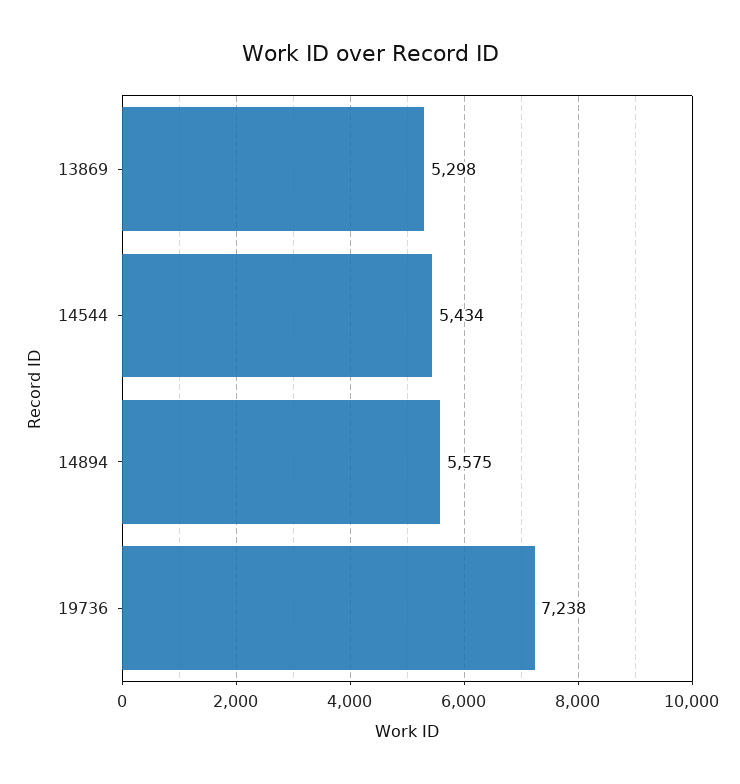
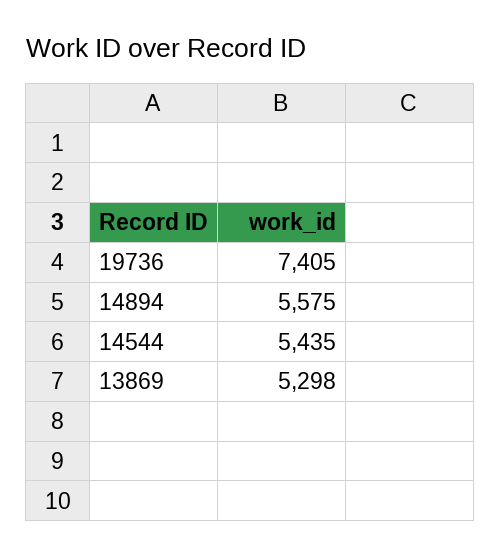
  {
    "13869": 5298,
-   "14544": 5434,
+   "14544": 5435,
    "14894": 5575,
-   "19736": 7238
+   "19736": 7405
  }

